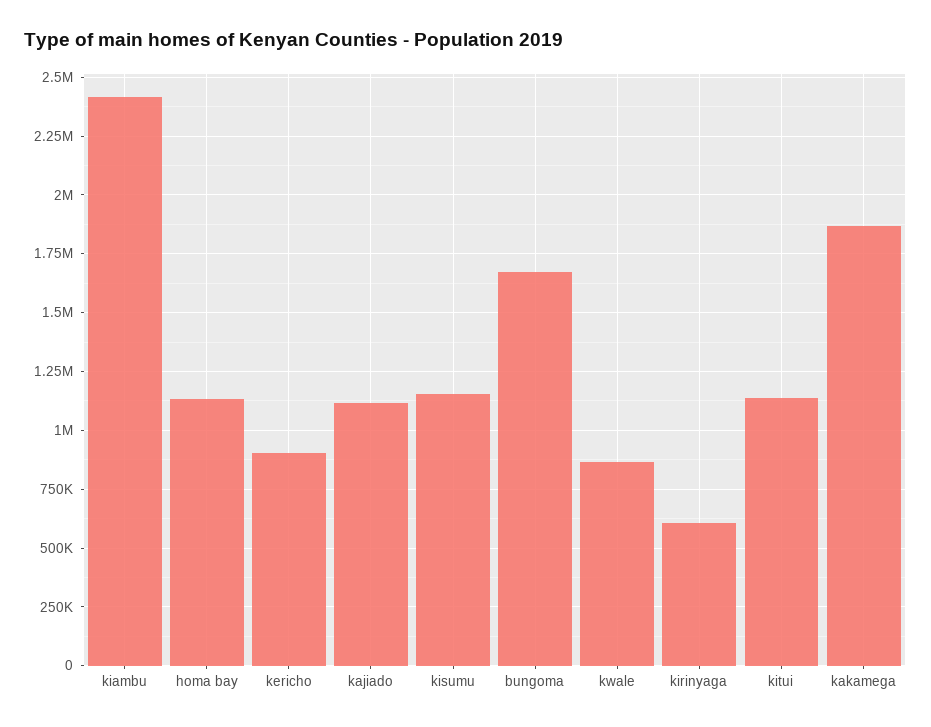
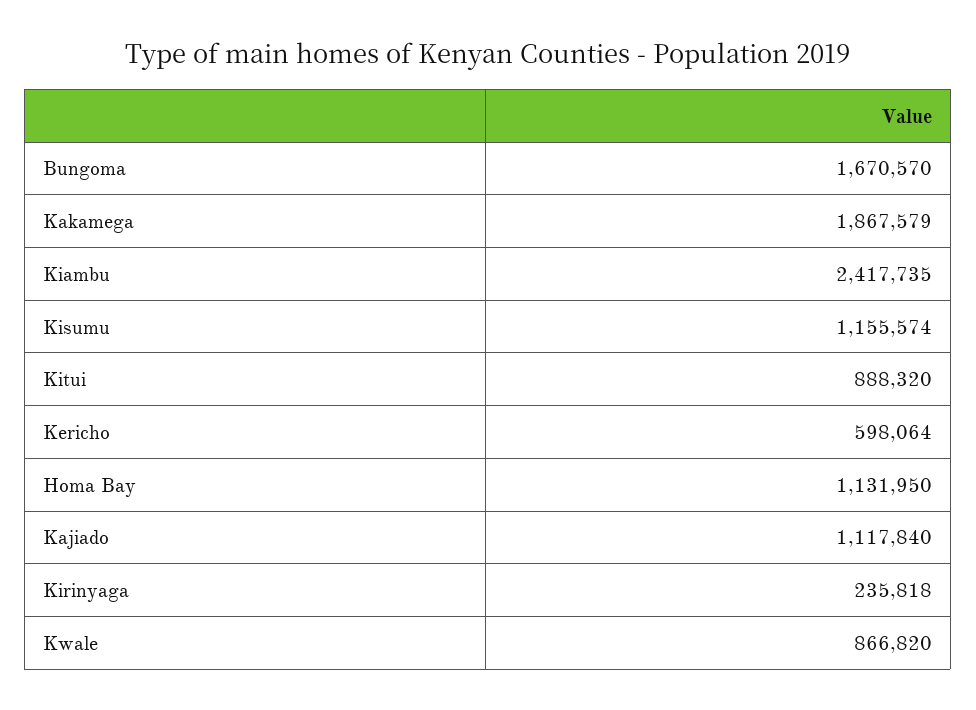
  {
    "kiambu": 2417735,
    "homa bay": 1131950,
-   "kericho": 900000,
+   "kericho": 598064,
    "kajiado": 1117840,
    "kisumu": 1155574,
    "bungoma": 1670570,
    "kwale": 866820,
-   "kirinyaga": 600000,
+   "kirinyaga": 235818,
-   "kitui": 1150000,
+   "kitui": 888320,
    "kakamega": 1867579
  }

